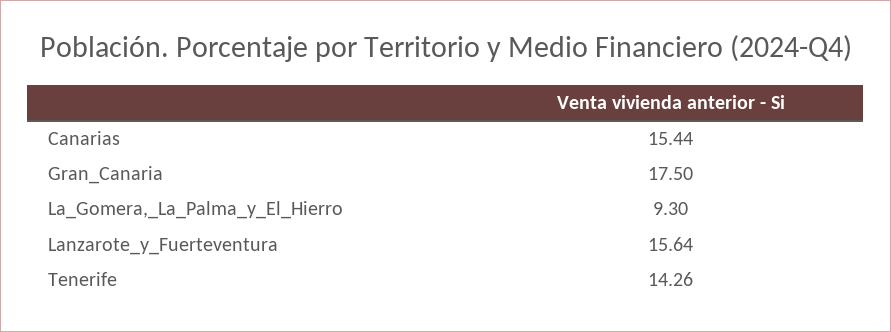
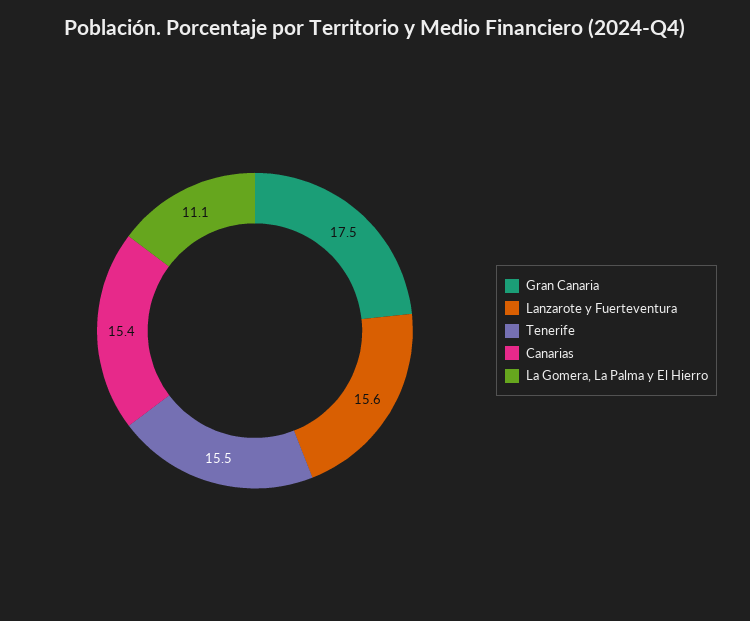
  {
    "Canarias": 15.44,
    "Gran_Canaria": 17.5,
-   "La_Gomera,_La_Palma_y_El_Hierro": 9.3,
+   "La_Gomera,_La_Palma_y_El_Hierro": 11.1,
    "Lanzarote_y_Fuerteventura": 15.64,
-   "Tenerife": 14.26
+   "Tenerife": 15.5
  }

